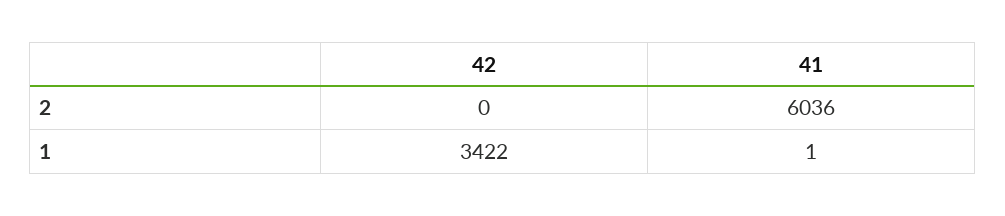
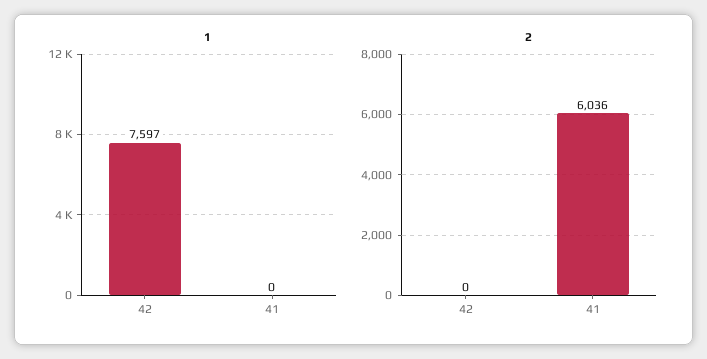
  {
    "2": {
      "42": 0,
      "41": 6036
    },
    "1": {
-     "42": 3422,
+     "42": 7597,
-     "41": 1
+     "41": 0
    }
  }

